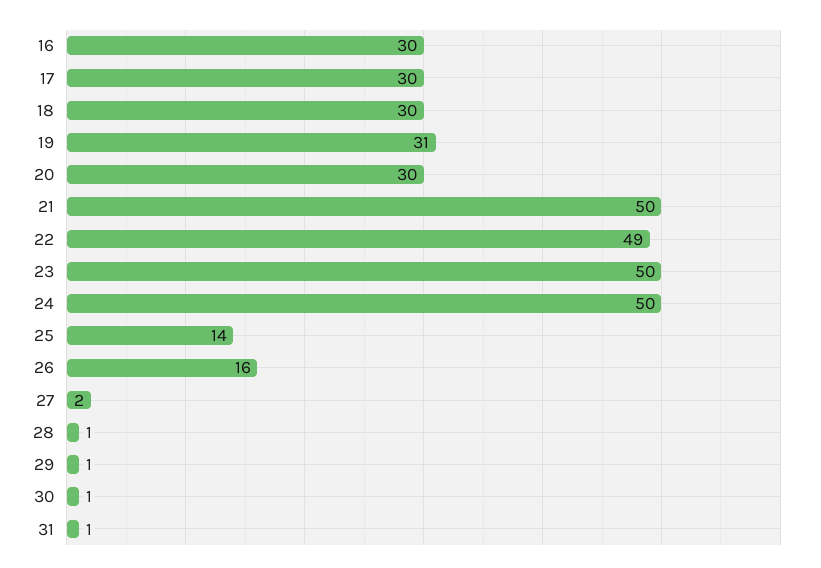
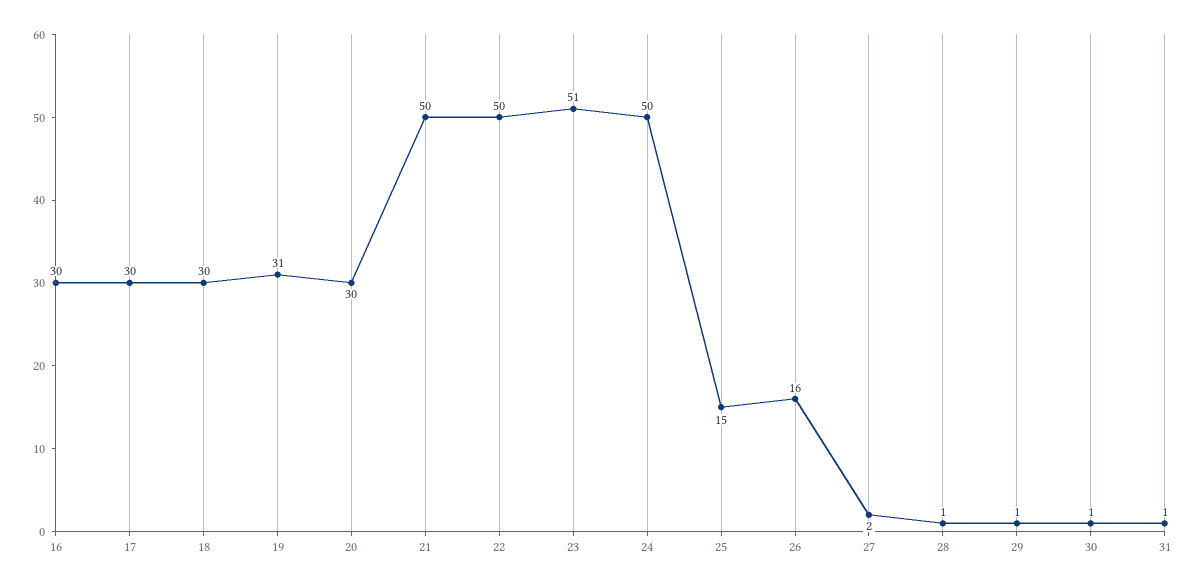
  {
    "16": 30,
    "17": 30,
    "18": 30,
    "19": 31,
    "20": 30,
    "21": 50,
-   "22": 49,
+   "22": 50,
-   "23": 50,
+   "23": 51,
    "24": 50,
-   "25": 14,
+   "25": 15,
    "26": 16,
    "27": 2,
    "28": 1,
    "29": 1,
    "30": 1,
    "31": 1
  }

